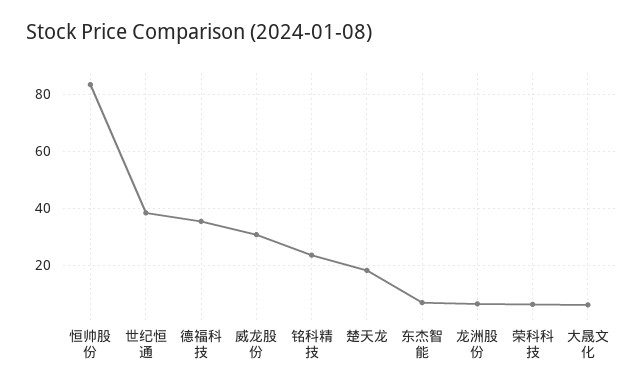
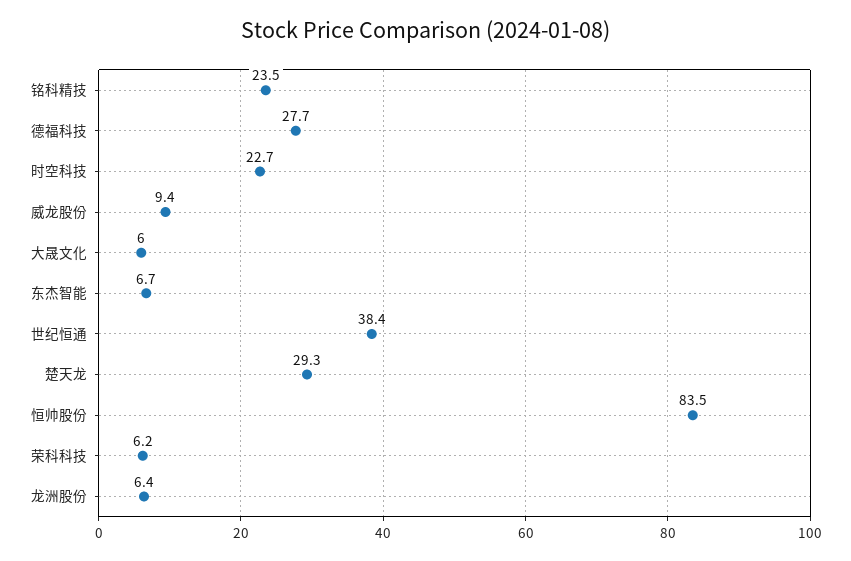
  {
    "恒帅股份": 83.5,
    "世纪恒通": 38.4,
-   "德福科技": 35,
+   "德福科技": 27.7,
-   "威龙股份": 30,
+   "威龙股份": 9.4,
    "铭科精技": 23.5,
-   "楚天龙": 17.5,
+   "楚天龙": 29.3,
    "东杰智能": 6.7,
    "龙洲股份": 6.4,
    "荣科科技": 6.2,
-   "大晟文化": 6
+   "大晟文化": 6,
+   "时空科技": 22.7
  }

